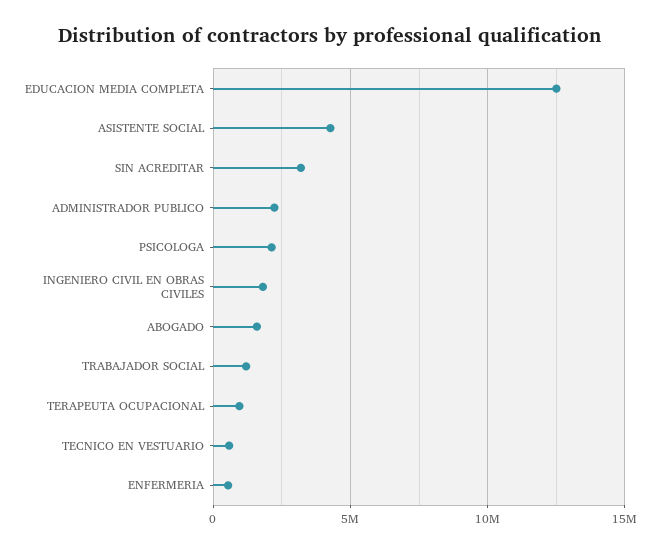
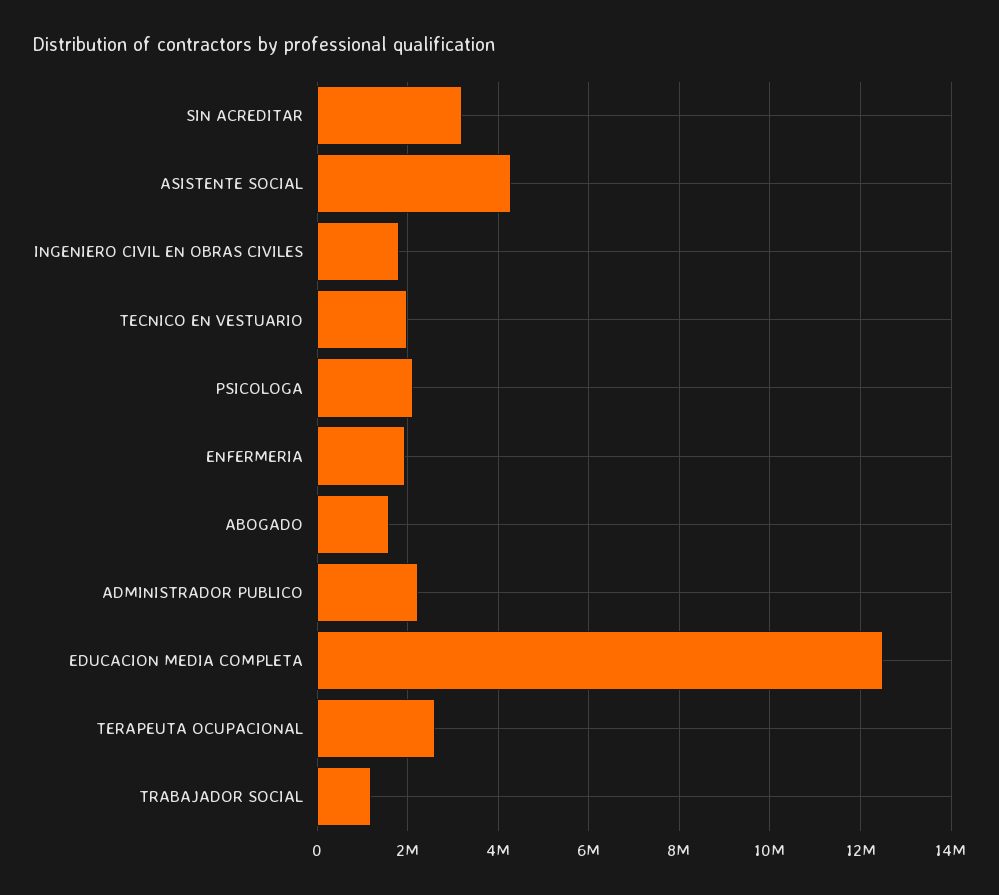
  {
    "EDUCACION MEDIA COMPLETA": 12600000,
    "ASISTENTE SOCIAL": 4200000,
    "SIN ACREDITAR": 3200000,
    "ADMINISTRADOR PUBLICO": 2200000,
    "PSICOLOGA": 2200000,
    "INGENIERO CIVIL EN OBRAS CIVILES": 1800000,
    "ABOGADO": 1600000,
    "TRABAJADOR SOCIAL": 1200000,
-   "TERAPEUTA OCUPACIONAL": 1000000,
+   "TERAPEUTA OCUPACIONAL": 2600000,
-   "TECNICO EN VESTUARIO": 500000,
+   "TECNICO EN VESTUARIO": 2000000,
-   "ENFERMERIA": 500000
+   "ENFERMERIA": 2000000
  }

